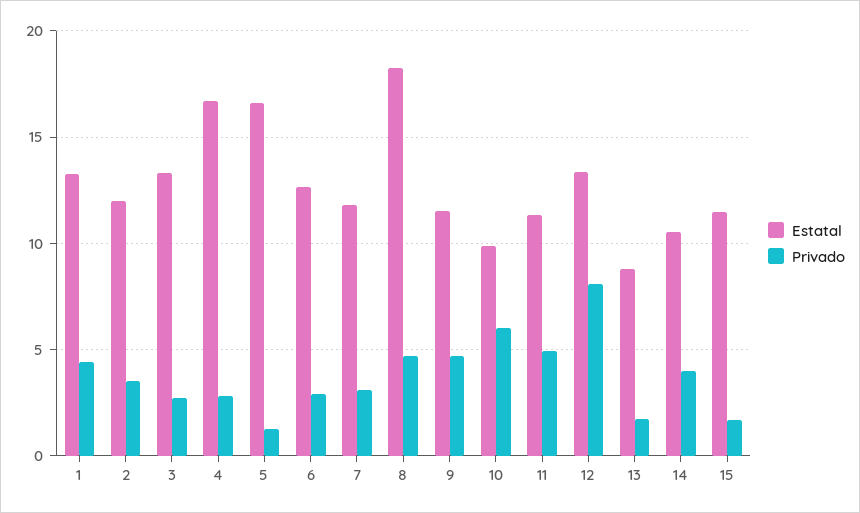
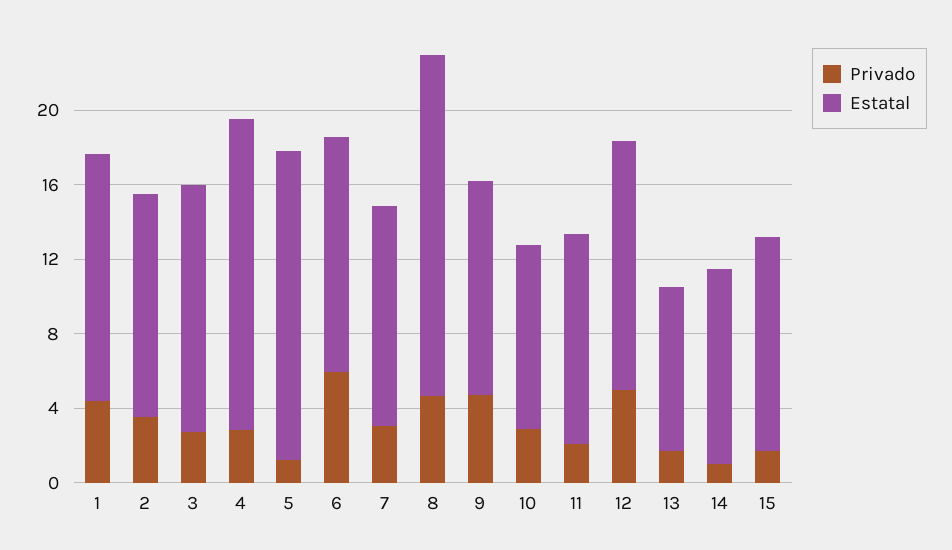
  {
    "Estatal": {
      "1": 13.5,
      "2": 12,
      "3": 13.5,
      "4": 16.5,
      "5": 16.5,
      "6": 12.5,
      "7": 12,
      "8": 18.5,
      "9": 11.5,
      "10": 10,
      "11": 11.5,
      "12": 13.5,
      "13": 9,
      "14": 10.5,
      "15": 11.5
    },
    "Privado": {
      "1": 4.5,
      "2": 3.5,
      "3": 2.5,
      "4": 3,
      "5": 1,
-     "6": 3,
+     "6": 6,
      "7": 3,
      "8": 4.5,
      "9": 4.5,
-     "10": 6,
+     "10": 3,
-     "11": 5,
+     "11": 2,
-     "12": 8,
+     "12": 5,
      "13": 1.5,
-     "14": 4,
+     "14": 1,
      "15": 1.5
    }
  }

